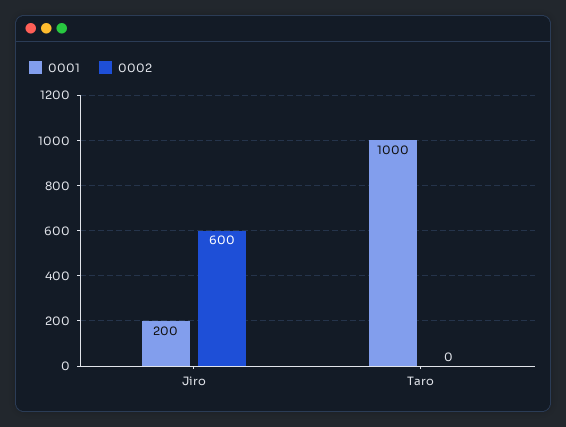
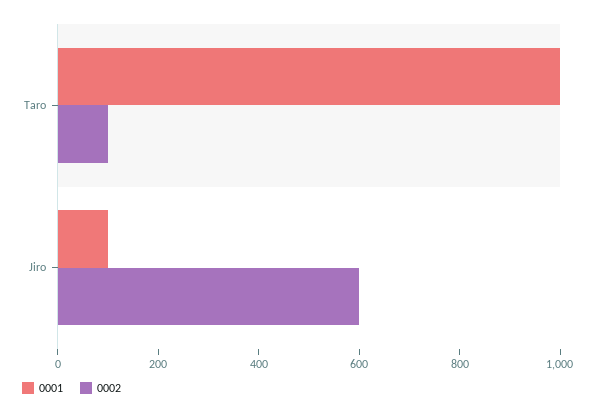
  {
    "0001": {
-     "Jiro": 200,
+     "Jiro": 100,
      "Taro": 1000
    },
    "0002": {
      "Jiro": 600,
-     "Taro": 0
+     "Taro": 100
    }
  }

